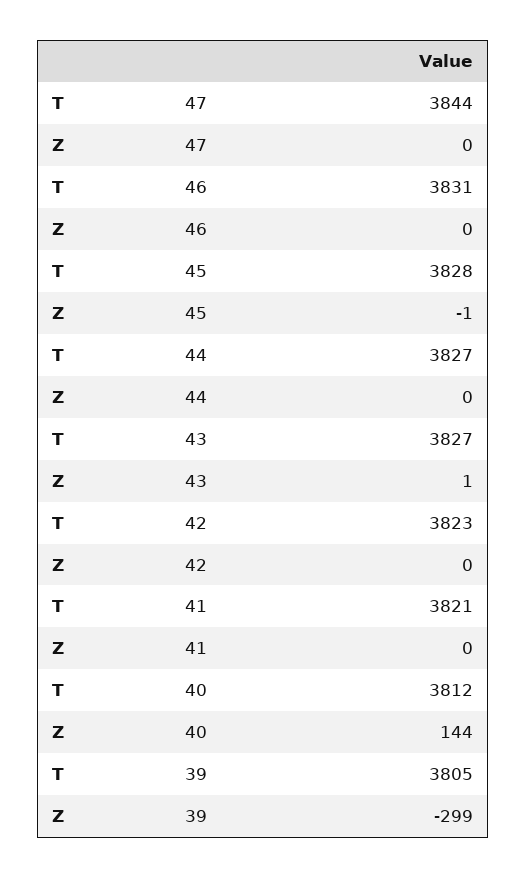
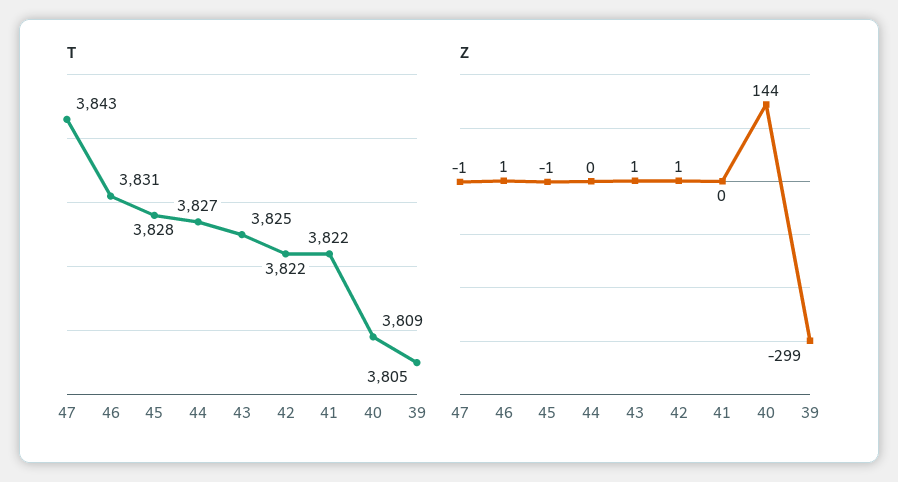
  {
    "T": {
-     "47": 3844,
+     "47": 3843,
      "46": 3831,
      "45": 3828,
      "44": 3827,
-     "43": 3827,
+     "43": 3825,
-     "42": 3823,
+     "42": 3822,
-     "41": 3821,
+     "41": 3822,
-     "40": 3812,
+     "40": 3809,
      "39": 3805
    },
    "Z": {
-     "47": 0,
+     "47": -1,
-     "46": 0,
+     "46": 1,
      "45": -1,
      "44": 0,
      "43": 1,
-     "42": 0,
+     "42": 1,
      "41": 0,
      "40": 144,
      "39": -299
    }
  }

